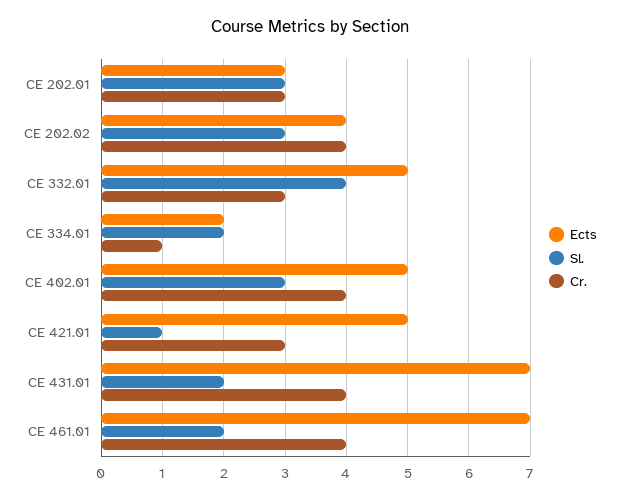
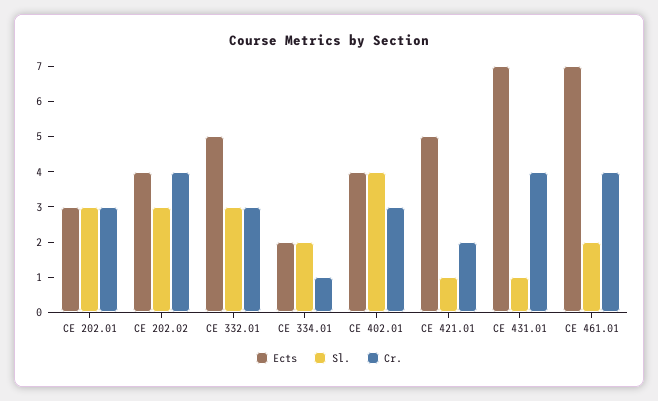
  {
    "Ects": {
      "CE 202.01": 3,
      "CE 202.02": 4,
      "CE 332.01": 5,
      "CE 334.01": 2,
-     "CE 402.01": 5,
+     "CE 402.01": 4,
      "CE 421.01": 5,
      "CE 431.01": 7,
      "CE 461.01": 7
    },
    "Sl.": {
      "CE 202.01": 3,
      "CE 202.02": 3,
-     "CE 332.01": 4,
+     "CE 332.01": 3,
      "CE 334.01": 2,
-     "CE 402.01": 3,
+     "CE 402.01": 4,
      "CE 421.01": 1,
-     "CE 431.01": 2,
+     "CE 431.01": 1,
      "CE 461.01": 2
    },
    "Cr.": {
      "CE 202.01": 3,
      "CE 202.02": 4,
      "CE 332.01": 3,
      "CE 334.01": 1,
-     "CE 402.01": 4,
+     "CE 402.01": 3,
-     "CE 421.01": 3,
+     "CE 421.01": 2,
      "CE 431.01": 4,
      "CE 461.01": 4
    }
  }

